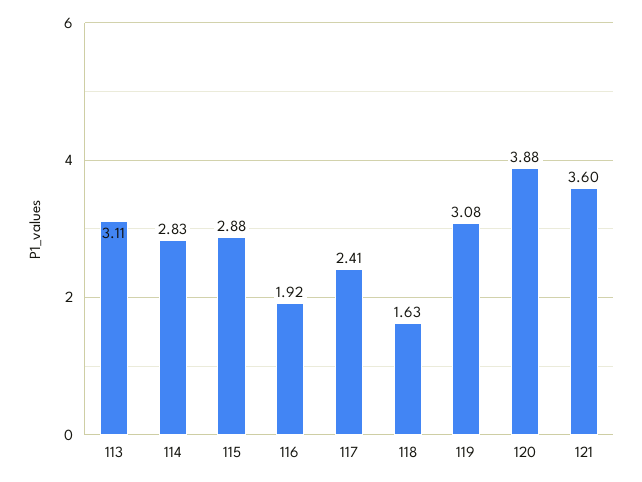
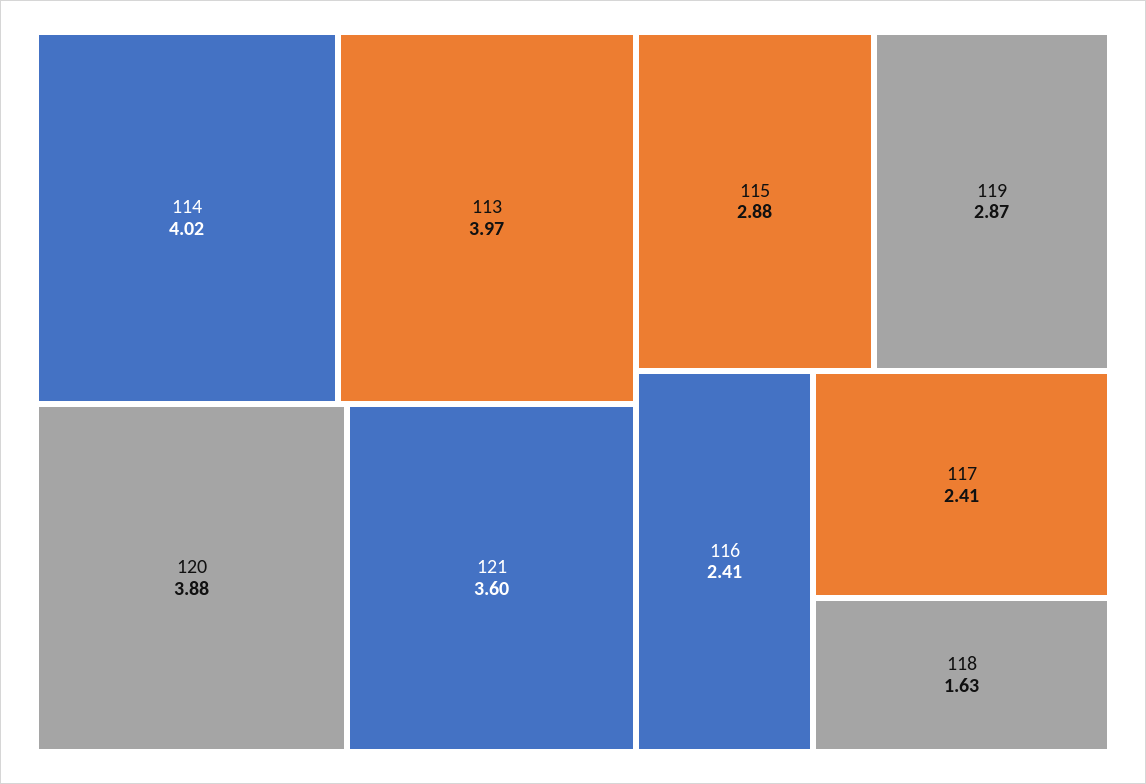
  {
-   "113": 3.11,
+   "113": 3.97,
-   "114": 2.83,
+   "114": 4.02,
    "115": 2.88,
-   "116": 1.92,
+   "116": 2.41,
    "117": 2.41,
    "118": 1.63,
-   "119": 3.08,
+   "119": 2.87,
    "120": 3.88,
    "121": 3.6
  }

